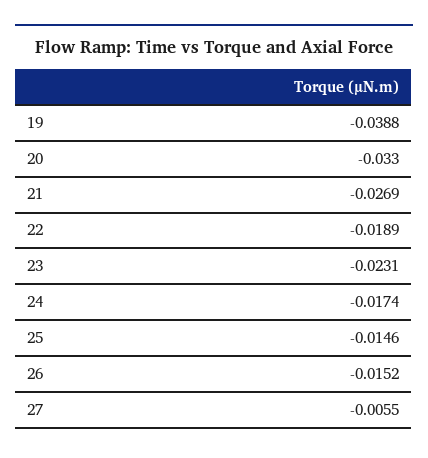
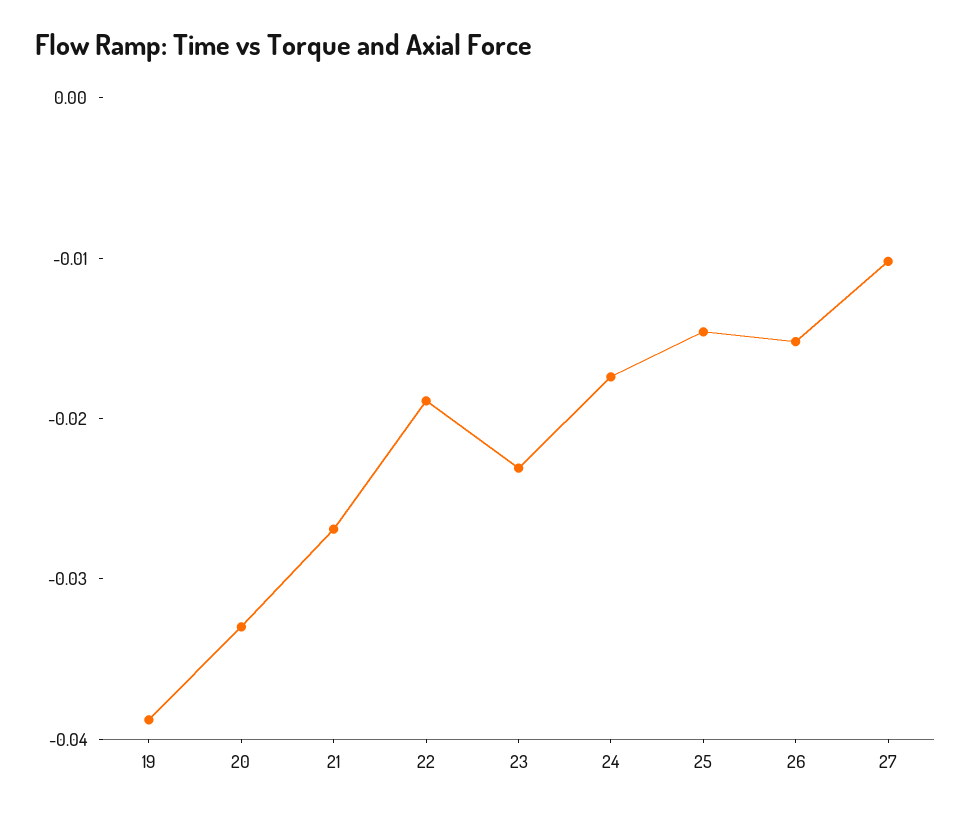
  {
    "19": -0.0388,
    "20": -0.033,
    "21": -0.0269,
    "22": -0.0189,
    "23": -0.0231,
    "24": -0.0174,
    "25": -0.0146,
    "26": -0.0152,
-   "27": -0.0055
+   "27": -0.01
  }

